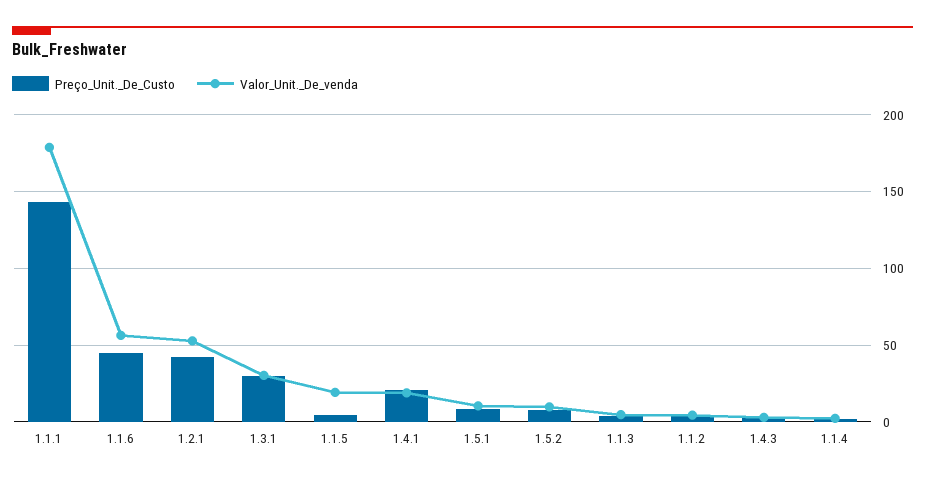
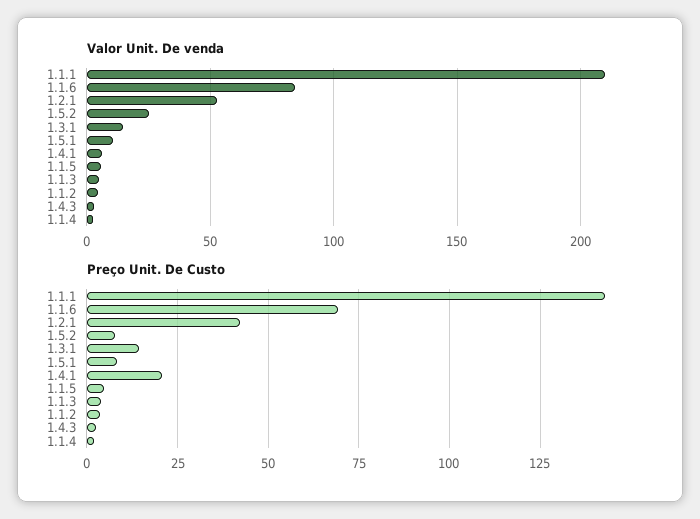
  {
    "Preço_Unit._De_Custo": {
      "1.1.1": 142.5,
-     "1.1.6": 45,
+     "1.1.6": 70,
      "1.2.1": 42.5,
-     "1.3.1": 30,
+     "1.3.1": 15,
      "1.1.5": 5,
      "1.4.1": 20,
      "1.5.1": 7.5,
      "1.5.2": 7.5,
      "1.1.3": 5,
      "1.1.2": 2.5,
      "1.4.3": 2.5,
      "1.1.4": 2.5
    },
    "Valor_Unit._De_venda": {
-     "1.1.1": 180,
+     "1.1.1": 210,
-     "1.1.6": 55,
+     "1.1.6": 85,
      "1.2.1": 55,
-     "1.3.1": 30,
+     "1.3.1": 15,
-     "1.1.5": 20,
+     "1.1.5": 5,
-     "1.4.1": 20,
+     "1.4.1": 5,
      "1.5.1": 10,
-     "1.5.2": 10,
+     "1.5.2": 25,
      "1.1.3": 5,
      "1.1.2": 5,
      "1.4.3": 5,
      "1.1.4": 0
    }
  }

